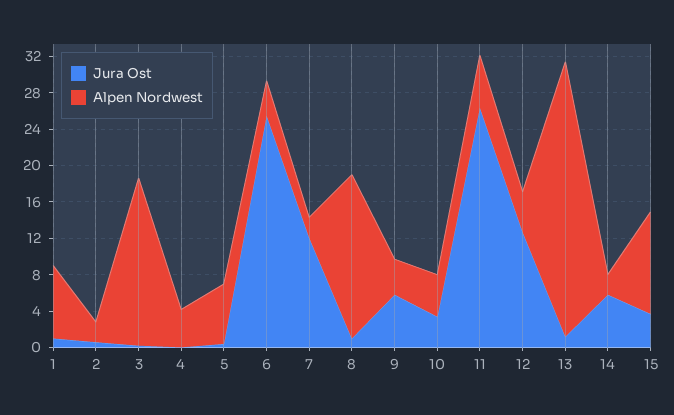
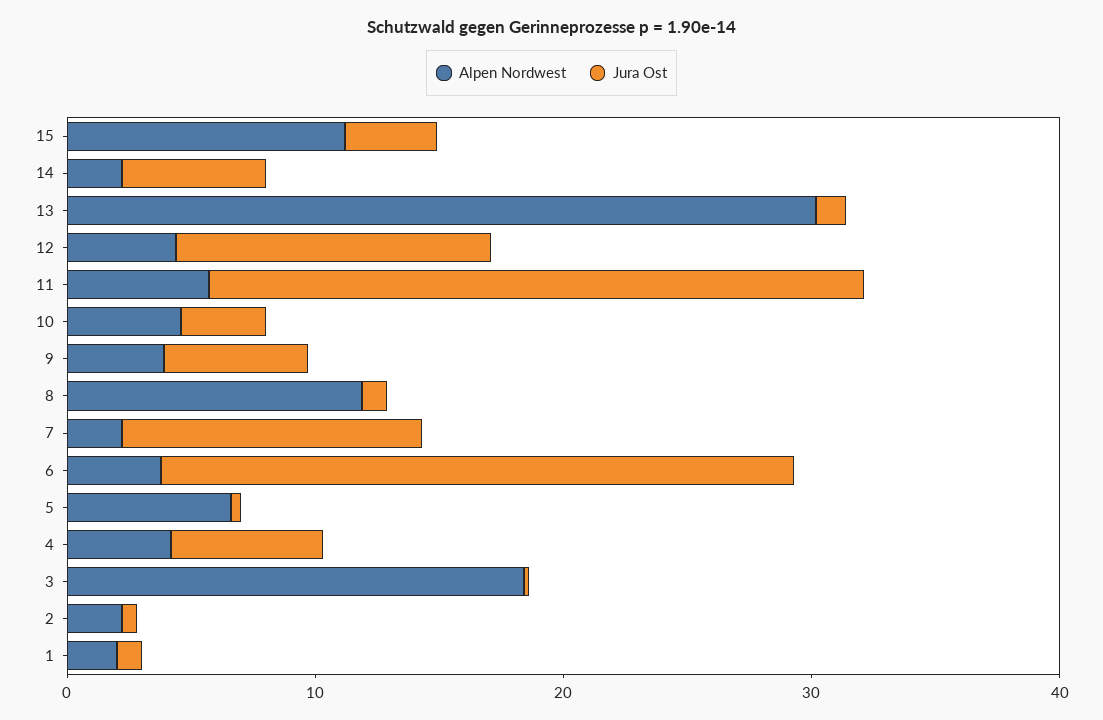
  {
    "Jura Ost": {
      "1": 1,
      "2": 1,
      "3": 0,
-     "4": 0,
+     "4": 6,
      "5": 0,
      "6": 26,
      "7": 12,
      "8": 1,
      "9": 6,
      "10": 3,
      "11": 26,
      "12": 13,
      "13": 1,
      "14": 6,
      "15": 4
    },
    "Alpen Nordwest": {
-     "1": 8,
+     "1": 2,
      "2": 2,
      "3": 18,
      "4": 4,
      "5": 7,
      "6": 4,
      "7": 2,
-     "8": 18,
+     "8": 12,
      "9": 4,
      "10": 5,
      "11": 6,
      "12": 4,
      "13": 30,
      "14": 2,
      "15": 11
    }
  }

